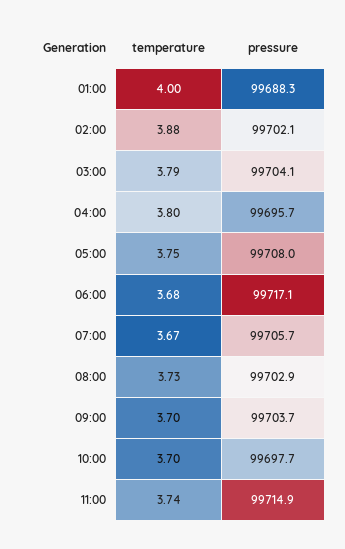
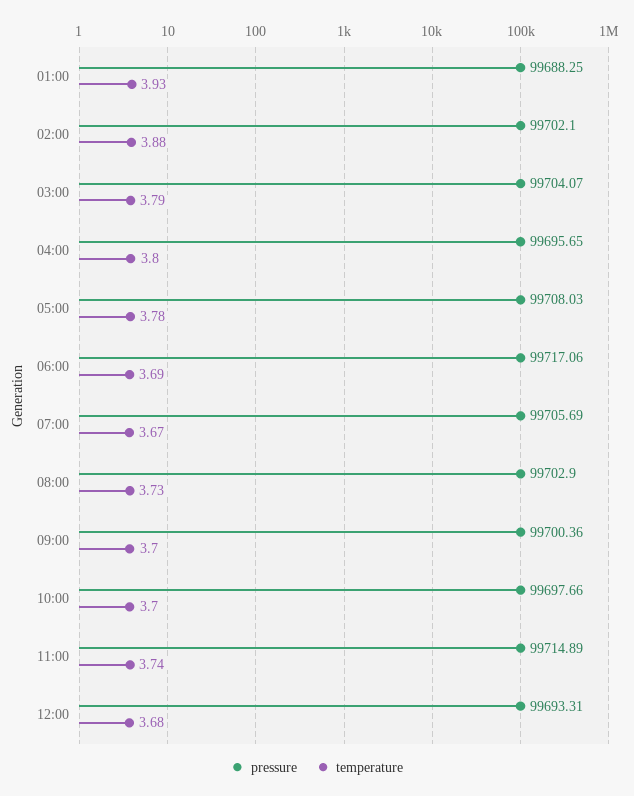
  {
    "temperature": {
-     "01:00": 4,
+     "01:00": 3.93,
      "02:00": 3.88,
      "03:00": 3.79,
      "04:00": 3.8,
-     "05:00": 3.75,
+     "05:00": 3.78,
-     "06:00": 3.68,
+     "06:00": 3.69,
      "07:00": 3.67,
      "08:00": 3.73,
      "09:00": 3.7,
      "10:00": 3.7,
-     "11:00": 3.74
+     "11:00": 3.74,
+     "12:00": 3.68
    },
    "pressure": {
      "01:00": 99688.25,
      "02:00": 99702.1,
      "03:00": 99704.07,
      "04:00": 99695.65,
      "05:00": 99708.03,
      "06:00": 99717.06,
      "07:00": 99705.69,
      "08:00": 99702.9,
-     "09:00": 99703.7,
+     "09:00": 99700.36,
      "10:00": 99697.66,
-     "11:00": 99714.89
+     "11:00": 99714.89,
+     "12:00": 99693.31
    }
  }

